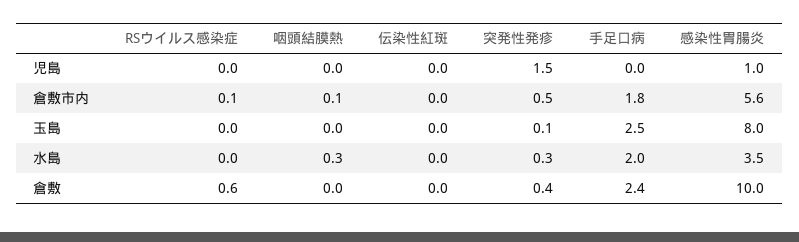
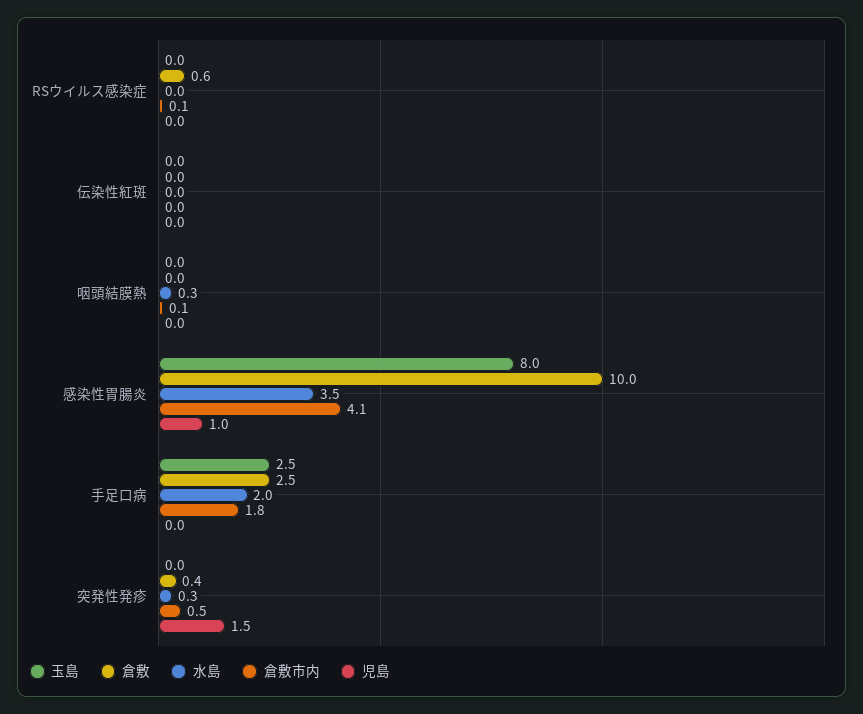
  {
    "児島": {
      "RSウイルス感染症": 0,
      "咽頭結膜熱": 0,
      "伝染性紅斑": 0,
      "突発性発疹": 1.5,
      "手足口病": 0,
      "感染性胃腸炎": 1
    },
    "倉敷市内": {
      "RSウイルス感染症": 0.1,
      "咽頭結膜熱": 0.1,
      "伝染性紅斑": 0,
      "突発性発疹": 0.5,
      "手足口病": 1.8,
-     "感染性胃腸炎": 5.6
+     "感染性胃腸炎": 4.1
    },
    "玉島": {
      "RSウイルス感染症": 0,
      "咽頭結膜熱": 0,
      "伝染性紅斑": 0,
-     "突発性発疹": 0.1,
+     "突発性発疹": 0,
      "手足口病": 2.5,
      "感染性胃腸炎": 8
    },
    "水島": {
      "RSウイルス感染症": 0,
      "咽頭結膜熱": 0.3,
      "伝染性紅斑": 0,
      "突発性発疹": 0.3,
      "手足口病": 2,
      "感染性胃腸炎": 3.5
    },
    "倉敷": {
      "RSウイルス感染症": 0.6,
      "咽頭結膜熱": 0,
      "伝染性紅斑": 0,
      "突発性発疹": 0.4,
-     "手足口病": 2.4,
+     "手足口病": 2.5,
      "感染性胃腸炎": 10
    }
  }

